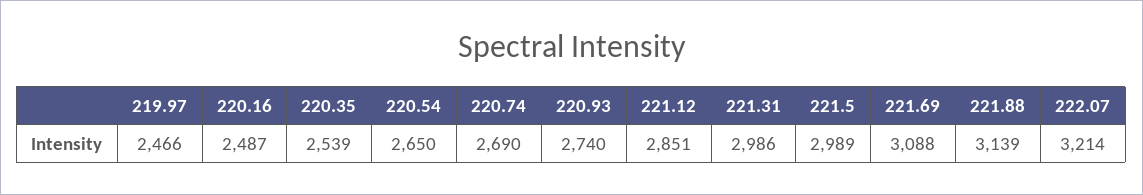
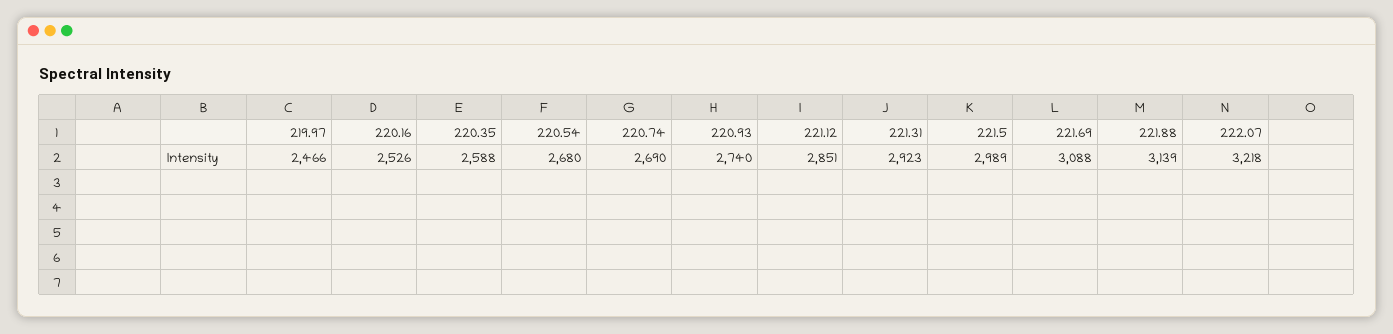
  {
    "219.97": 2466,
-   "220.16": 2487,
+   "220.16": 2526,
-   "220.35": 2539,
+   "220.35": 2588,
-   "220.54": 2650,
+   "220.54": 2680,
    "220.74": 2690,
    "220.93": 2740,
    "221.12": 2851,
-   "221.31": 2986,
+   "221.31": 2923,
    "221.5": 2989,
    "221.69": 3088,
    "221.88": 3139,
-   "222.07": 3214
+   "222.07": 3218
  }

